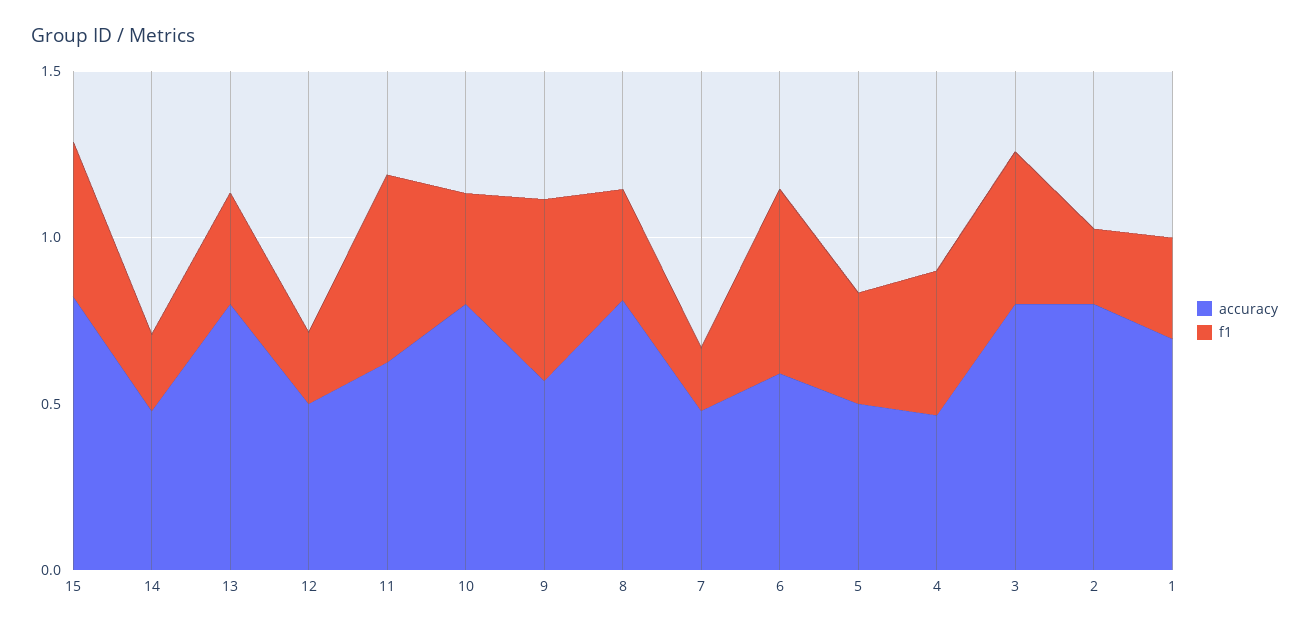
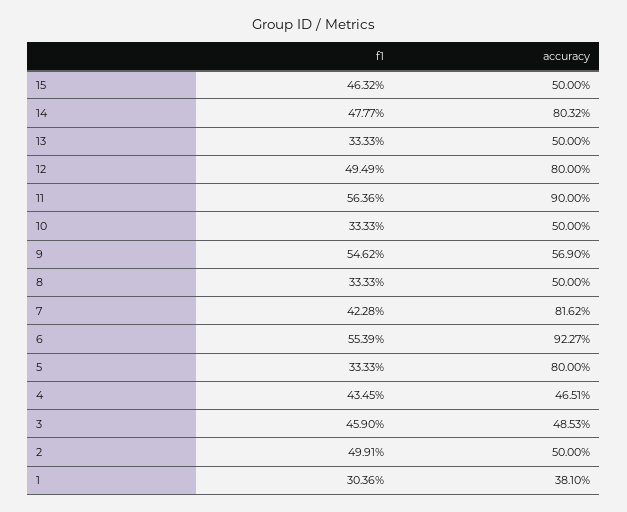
  {
    "accuracy": {
-     "15": 0.8,
+     "15": 0.5,
-     "14": 0.5,
+     "14": 0.8032,
-     "13": 0.8,
+     "13": 0.5,
-     "12": 0.5,
+     "12": 0.8,
-     "11": 0.6,
+     "11": 0.9,
-     "10": 0.8,
+     "10": 0.5,
      "9": 0.569,
-     "8": 0.8,
+     "8": 0.5,
-     "7": 0.5,
+     "7": 0.8162,
-     "6": 0.6,
+     "6": 0.9227,
-     "5": 0.5,
+     "5": 0.8,
      "4": 0.4651,
-     "3": 0.8,
+     "3": 0.4853,
-     "2": 0.8,
+     "2": 0.5,
-     "1": 0.7
+     "1": 0.381
    },
    "f1": {
      "15": 0.4632,
-     "14": 0.2,
+     "14": 0.4777,
      "13": 0.3333,
-     "12": 0.2,
+     "12": 0.4949,
      "11": 0.5636,
      "10": 0.3333,
      "9": 0.5462,
      "8": 0.3333,
-     "7": 0.2,
+     "7": 0.4228,
      "6": 0.5539,
      "5": 0.3333,
      "4": 0.4345,
      "3": 0.459,
-     "2": 0.2,
+     "2": 0.4991,
      "1": 0.3036
    }
  }

